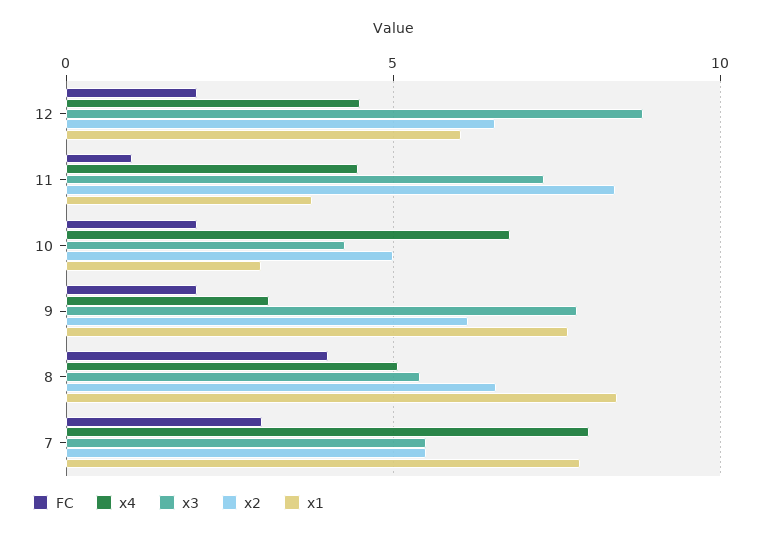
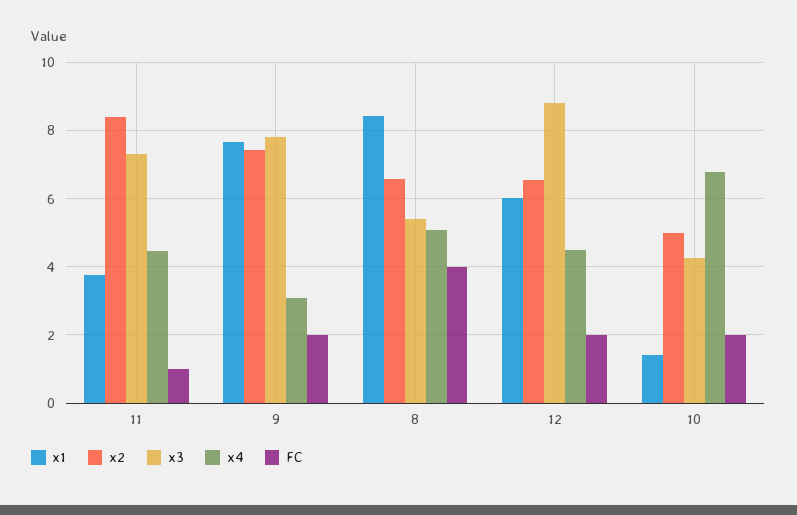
  {
    "FC": {
      "12": 2,
      "11": 1,
      "10": 2,
      "9": 2,
-     "8": 4,
+     "8": 4
-     "7": 3
    },
    "x4": {
      "12": 4.6,
      "11": 4.4,
      "10": 6.8,
      "9": 3.2,
-     "8": 5,
+     "8": 5
-     "7": 8
    },
    "x3": {
      "12": 8.8,
      "11": 7.4,
      "10": 4.2,
      "9": 7.8,
-     "8": 5.4,
+     "8": 5.4
-     "7": 5.5
    },
    "x2": {
      "12": 6.6,
      "11": 8.4,
      "10": 5,
-     "9": 6,
+     "9": 7.4,
-     "8": 6.6,
+     "8": 6.6
-     "7": 5.5
    },
    "x1": {
      "12": 6,
      "11": 3.8,
-     "10": 3,
+     "10": 1.4,
      "9": 7.6,
-     "8": 8.4,
+     "8": 8.4
-     "7": 8
    }
  }

